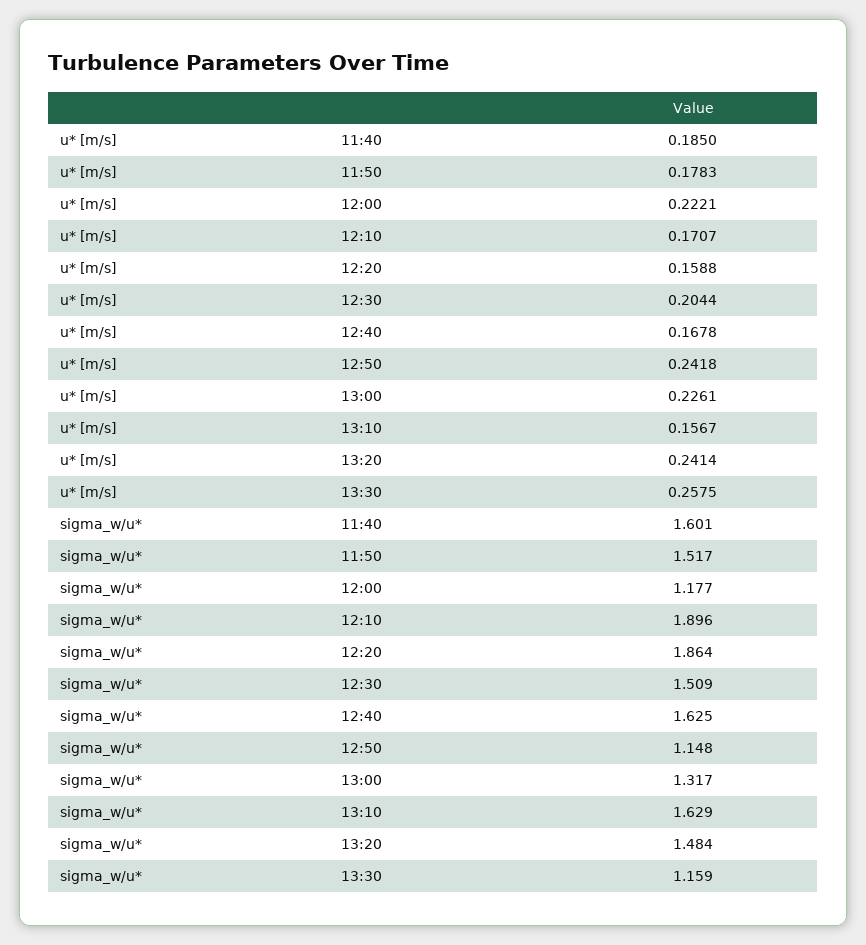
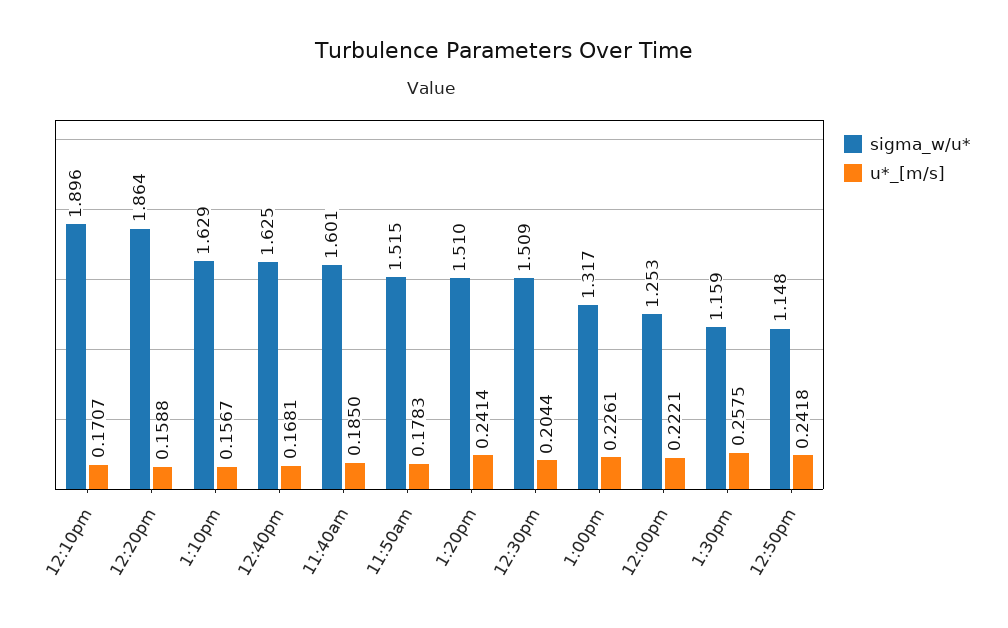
  {
    "u* [m/s]": {
      "11:40": 0.185,
      "11:50": 0.1783,
      "12:00": 0.2221,
      "12:10": 0.1707,
      "12:20": 0.1588,
      "12:30": 0.2044,
-     "12:40": 0.1678,
+     "12:40": 0.1681,
      "12:50": 0.2418,
      "13:00": 0.2261,
      "13:10": 0.1567,
      "13:20": 0.2414,
      "13:30": 0.2575
    },
    "sigma_w/u*": {
      "11:40": 1.601,
-     "11:50": 1.517,
+     "11:50": 1.515,
-     "12:00": 1.177,
+     "12:00": 1.253,
      "12:10": 1.896,
      "12:20": 1.864,
      "12:30": 1.509,
      "12:40": 1.625,
      "12:50": 1.148,
      "13:00": 1.317,
      "13:10": 1.629,
-     "13:20": 1.484,
+     "13:20": 1.51,
      "13:30": 1.159
    }
  }

